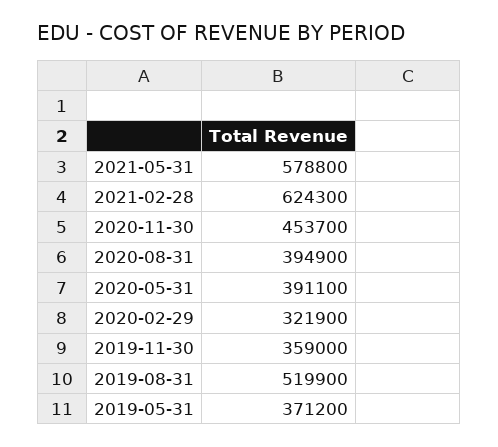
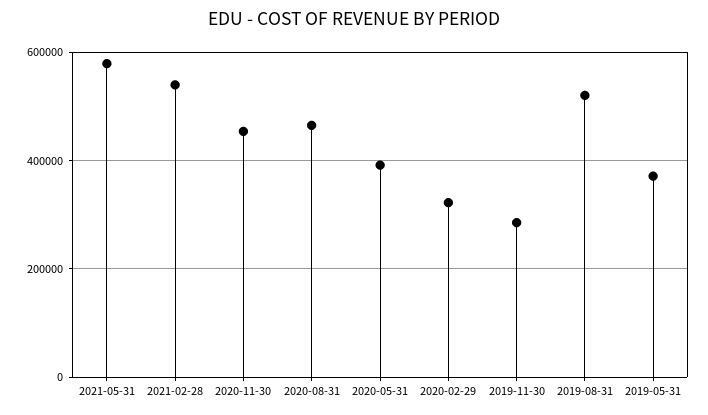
  {
    "2021-05-31": 578800,
-   "2021-02-28": 624300,
+   "2021-02-28": 540000,
    "2020-11-30": 453700,
-   "2020-08-31": 394900,
+   "2020-08-31": 460000,
    "2020-05-31": 391100,
    "2020-02-29": 321900,
-   "2019-11-30": 359000,
+   "2019-11-30": 280000,
    "2019-08-31": 519900,
    "2019-05-31": 371200
  }

